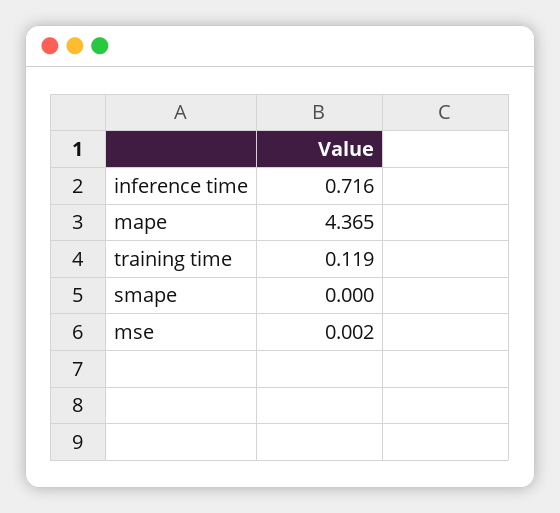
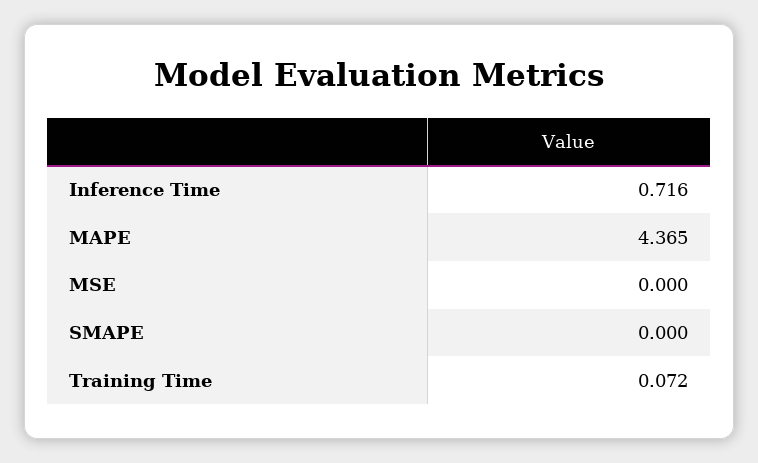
  {
    "inference time": 0.716,
    "mape": 4.365,
-   "training time": 0.119,
+   "training time": 0.072,
    "smape": 0,
-   "mse": 0.002
+   "mse": 0
  }

